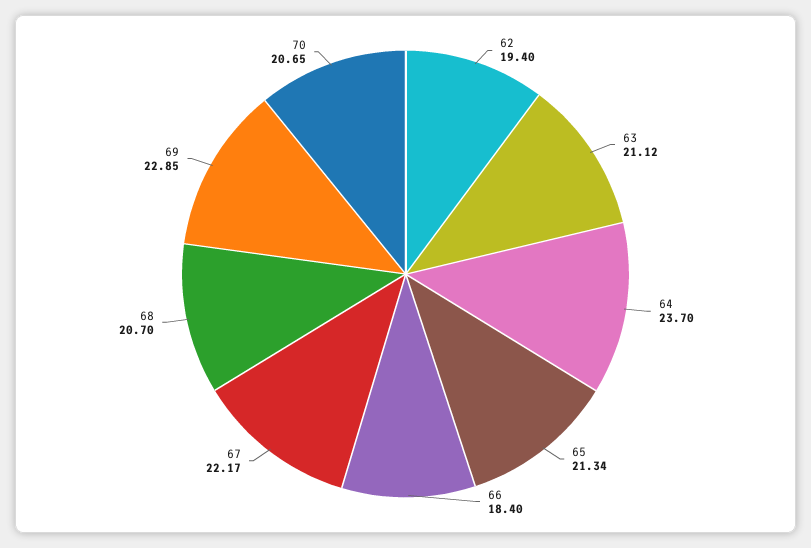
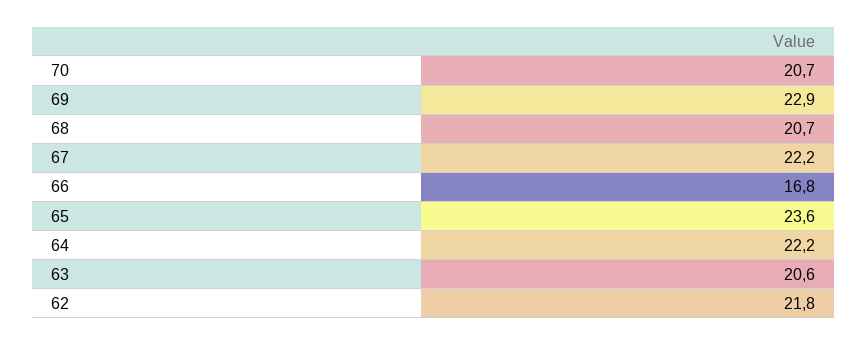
  {
-   "62": 19.4,
+   "62": 21.8,
-   "63": 21.12,
+   "63": 20.6,
-   "64": 23.7,
+   "64": 22.2,
-   "65": 21.34,
+   "65": 23.6,
-   "66": 18.4,
+   "66": 16.8,
    "67": 22.17,
    "68": 20.7,
    "69": 22.85,
    "70": 20.65
  }

